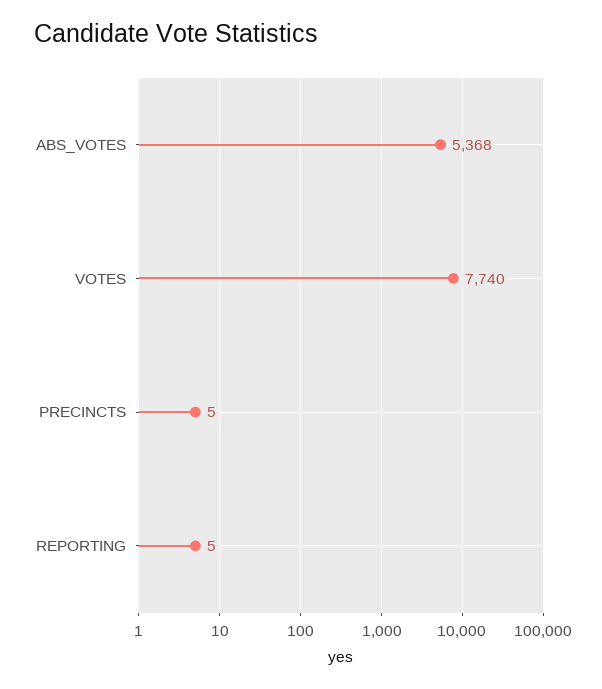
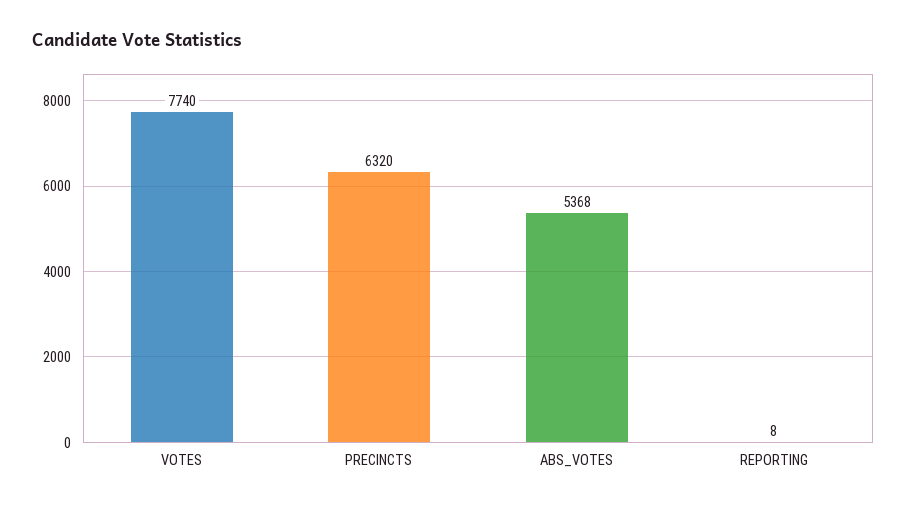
  {
    "ABS_VOTES": 5368,
    "VOTES": 7740,
-   "PRECINCTS": 5,
+   "PRECINCTS": 6320,
-   "REPORTING": 5
+   "REPORTING": 8
  }

